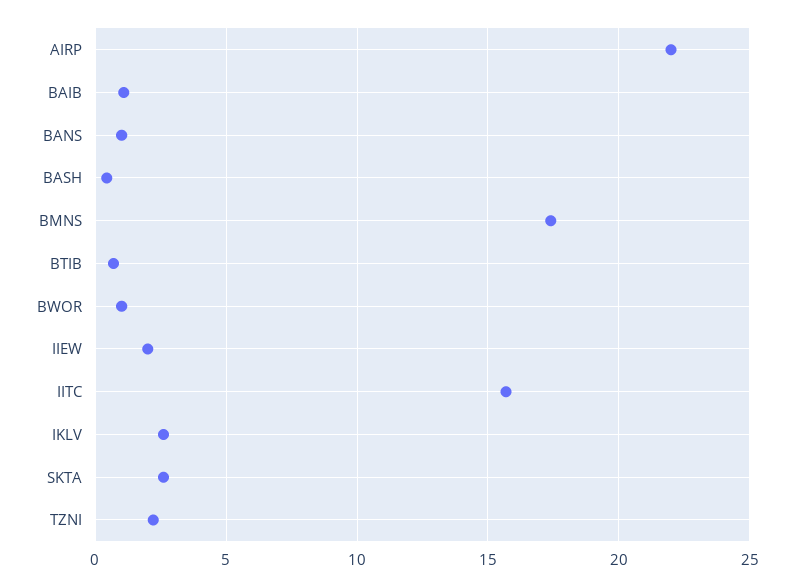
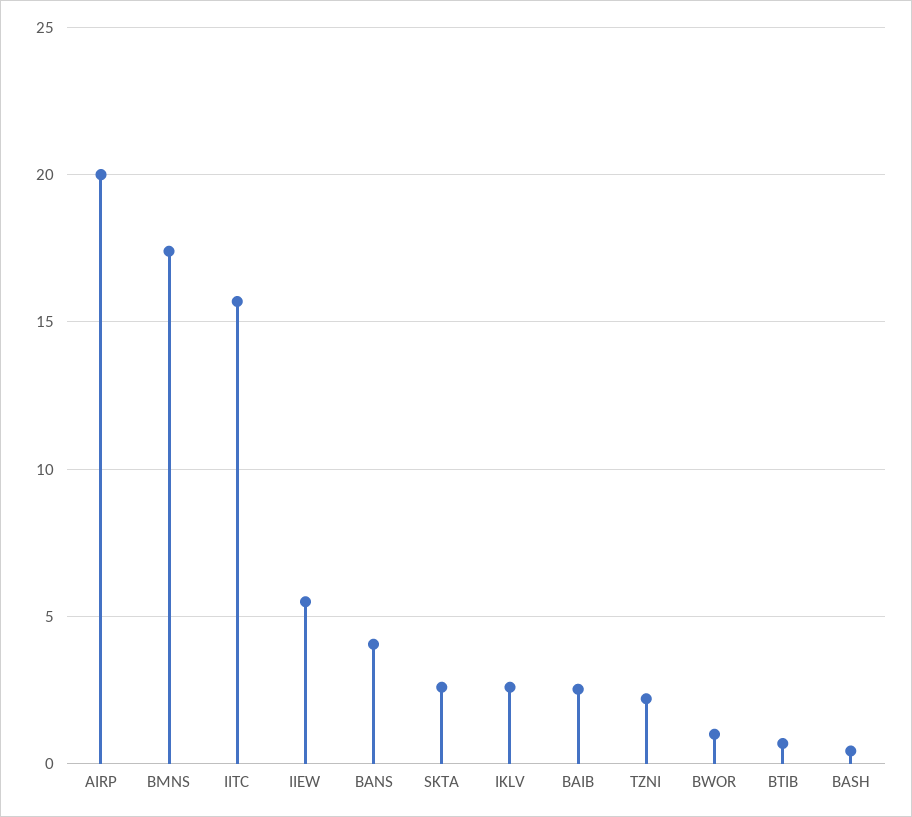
  {
-   "AIRP": 22,
+   "AIRP": 20,
-   "BAIB": 1,
+   "BAIB": 2.5,
-   "BANS": 1,
+   "BANS": 4,
    "BASH": 0.5,
    "BMNS": 17.5,
    "BTIB": 0.5,
    "BWOR": 1,
-   "IIEW": 2,
+   "IIEW": 5.5,
    "IITC": 15.5,
    "IKLV": 2.5,
    "SKTA": 2.5,
    "TZNI": 2
  }

